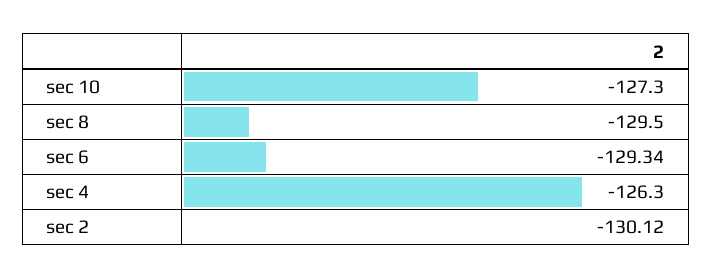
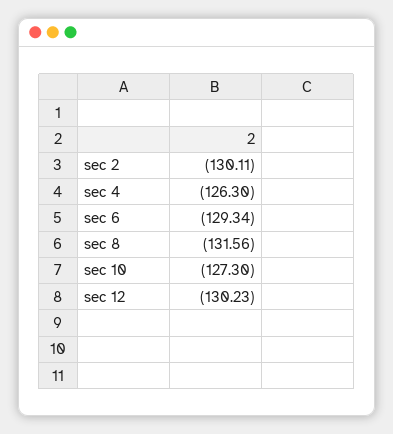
  {
    "sec 10": -127.3,
-   "sec 8": -129.5,
+   "sec 8": -131.56,
    "sec 6": -129.34,
    "sec 4": -126.3,
-   "sec 2": -130.12
+   "sec 2": -130.11,
+   "sec 12": -130.23
  }

